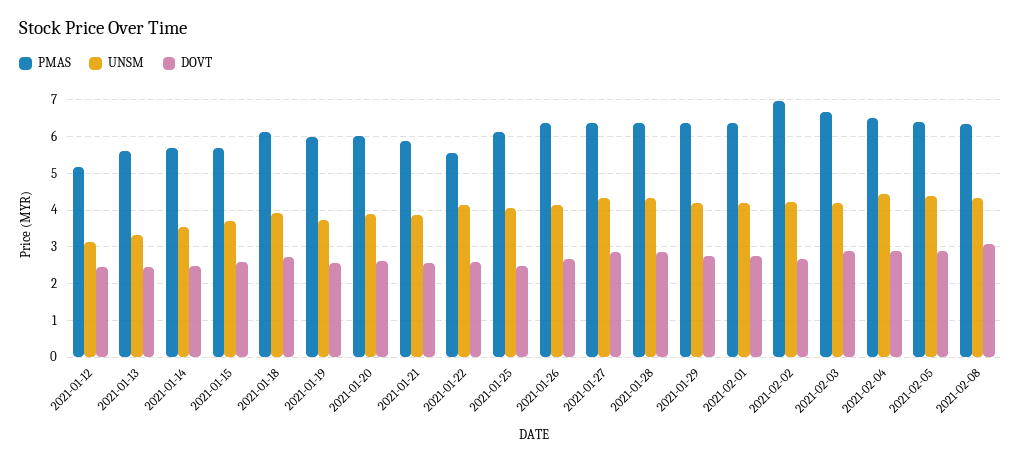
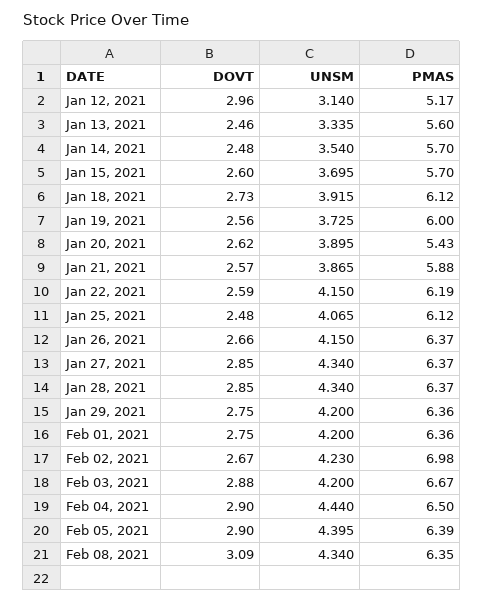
  {
    "PMAS": {
      "2021-01-12": 5.17,
      "2021-01-13": 5.6,
      "2021-01-14": 5.7,
      "2021-01-15": 5.7,
      "2021-01-18": 6.12,
      "2021-01-19": 6,
-     "2021-01-20": 6,
+     "2021-01-20": 5.43,
      "2021-01-21": 5.88,
-     "2021-01-22": 5.6,
+     "2021-01-22": 6.19,
      "2021-01-25": 6.12,
      "2021-01-26": 6.37,
      "2021-01-27": 6.37,
      "2021-01-28": 6.37,
      "2021-01-29": 6.36,
      "2021-02-01": 6.36,
      "2021-02-02": 6.98,
      "2021-02-03": 6.67,
      "2021-02-04": 6.5,
      "2021-02-05": 6.39,
      "2021-02-08": 6.35
    },
    "UNSM": {
      "2021-01-12": 3.14,
      "2021-01-13": 3.335,
      "2021-01-14": 3.54,
      "2021-01-15": 3.695,
      "2021-01-18": 3.915,
      "2021-01-19": 3.725,
      "2021-01-20": 3.895,
      "2021-01-21": 3.865,
      "2021-01-22": 4.15,
      "2021-01-25": 4.065,
      "2021-01-26": 4.15,
      "2021-01-27": 4.34,
      "2021-01-28": 4.34,
      "2021-01-29": 4.2,
      "2021-02-01": 4.2,
      "2021-02-02": 4.23,
      "2021-02-03": 4.2,
      "2021-02-04": 4.44,
      "2021-02-05": 4.395,
      "2021-02-08": 4.34
    },
    "DOVT": {
-     "2021-01-12": 2.4,
+     "2021-01-12": 2.96,
      "2021-01-13": 2.46,
      "2021-01-14": 2.48,
      "2021-01-15": 2.6,
      "2021-01-18": 2.73,
      "2021-01-19": 2.56,
      "2021-01-20": 2.62,
      "2021-01-21": 2.57,
      "2021-01-22": 2.59,
      "2021-01-25": 2.48,
      "2021-01-26": 2.66,
      "2021-01-27": 2.85,
      "2021-01-28": 2.85,
      "2021-01-29": 2.75,
      "2021-02-01": 2.75,
      "2021-02-02": 2.67,
      "2021-02-03": 2.88,
      "2021-02-04": 2.9,
      "2021-02-05": 2.9,
      "2021-02-08": 3.09
    }
  }

